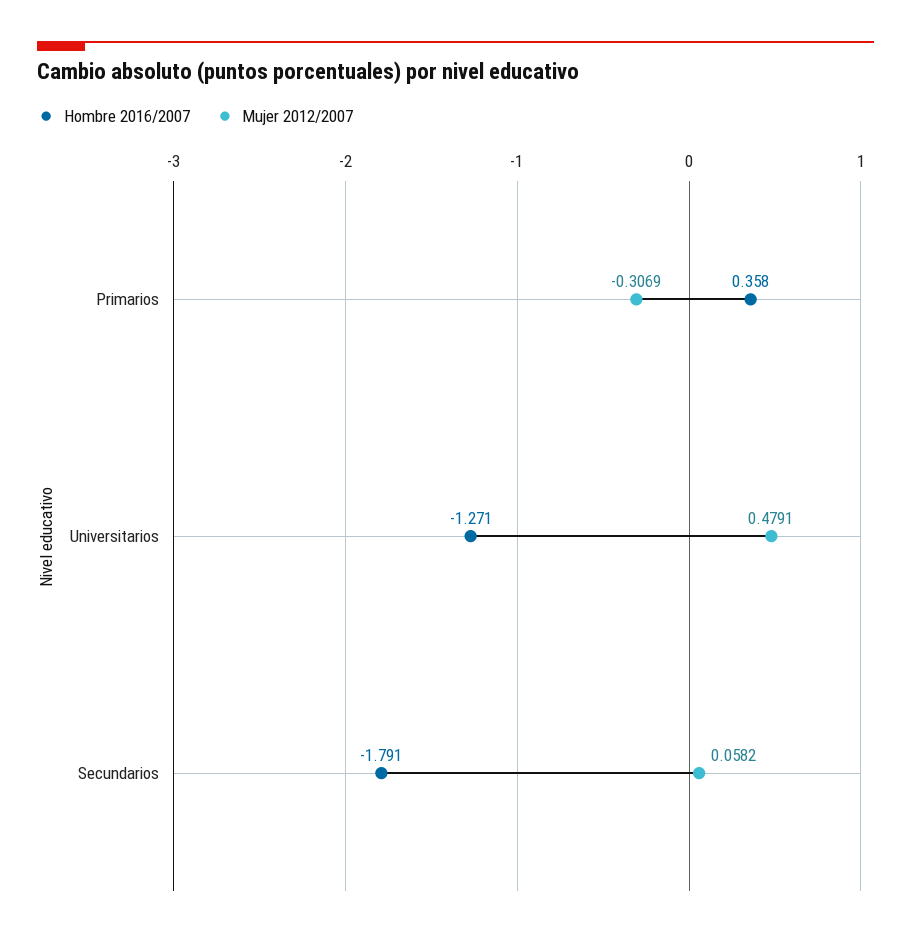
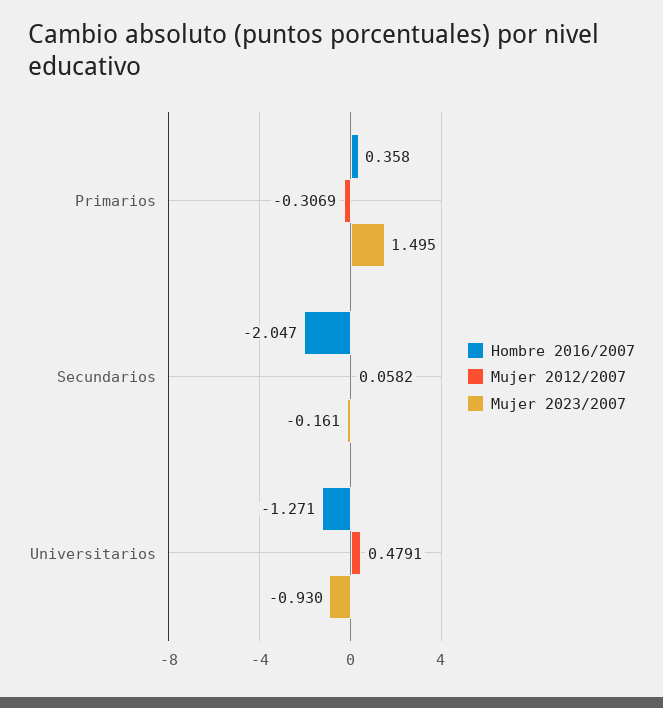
  {
    "Hombre 2016/2007": {
      "Primarios": 0.358,
      "Universitarios": -1.271,
-     "Secundarios": -1.791
+     "Secundarios": -2.047
    },
    "Mujer 2012/2007": {
      "Primarios": -0.3069,
      "Universitarios": 0.4791,
      "Secundarios": 0.0582
-   }
+   },
+   "Mujer 2023/2007": {
+     "Primarios": 1.495,
+     "Secundarios": -0.161,
+     "Universitarios": -0.93
+   }
  }

